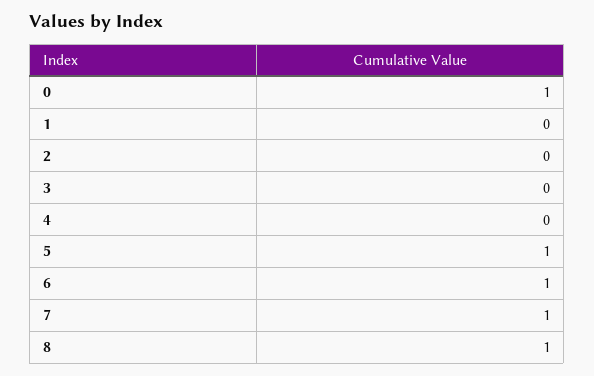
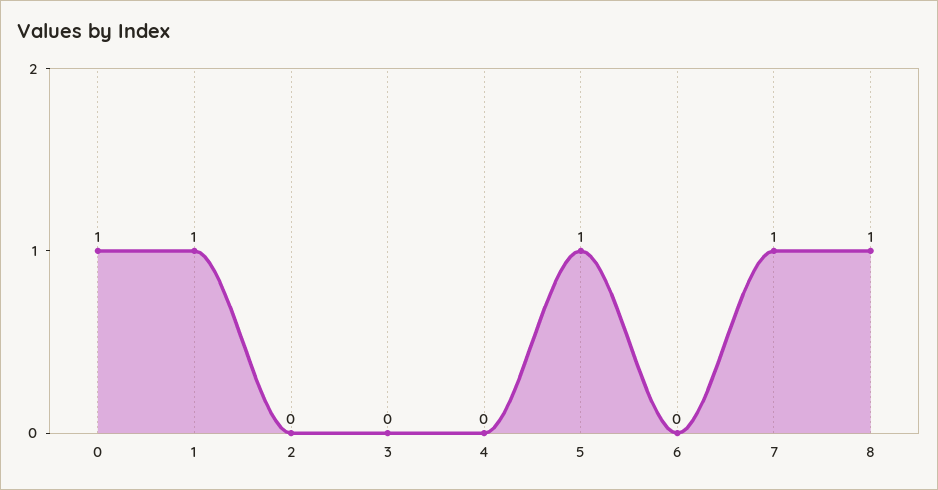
  {
    "0": 1,
-   "1": 0,
+   "1": 1,
    "2": 0,
    "3": 0,
    "4": 0,
    "5": 1,
-   "6": 1,
+   "6": 0,
    "7": 1,
    "8": 1
  }

